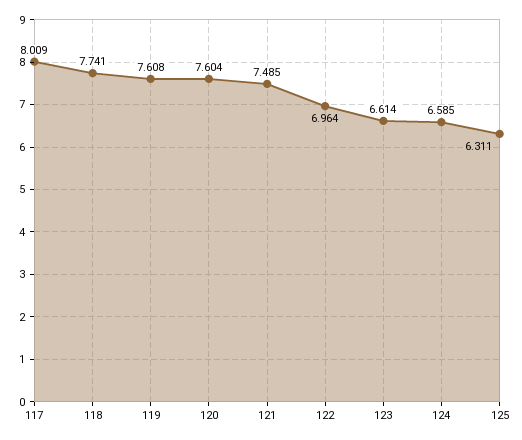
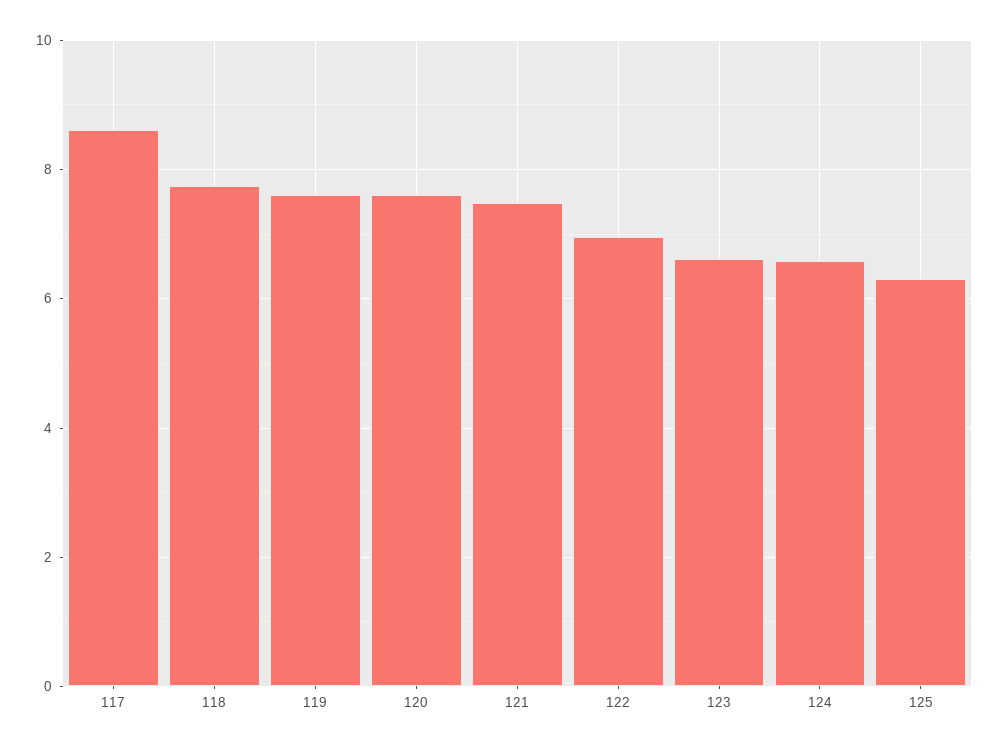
  {
-   "117": 8.009,
+   "117": 8.6,
    "118": 7.741,
    "119": 7.608,
    "120": 7.604,
    "121": 7.485,
    "122": 6.964,
    "123": 6.614,
    "124": 6.585,
    "125": 6.311
  }

